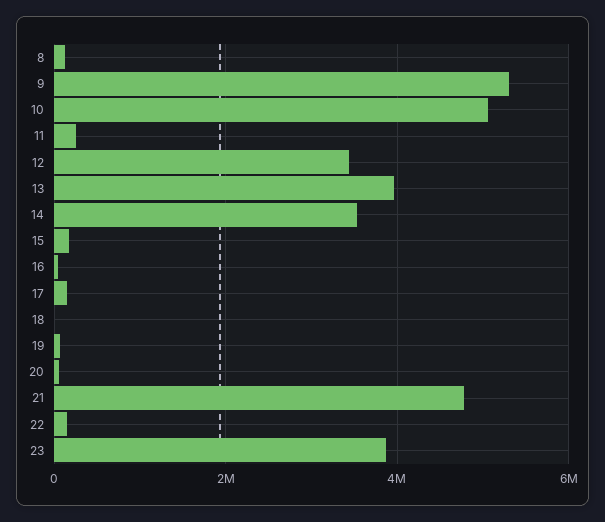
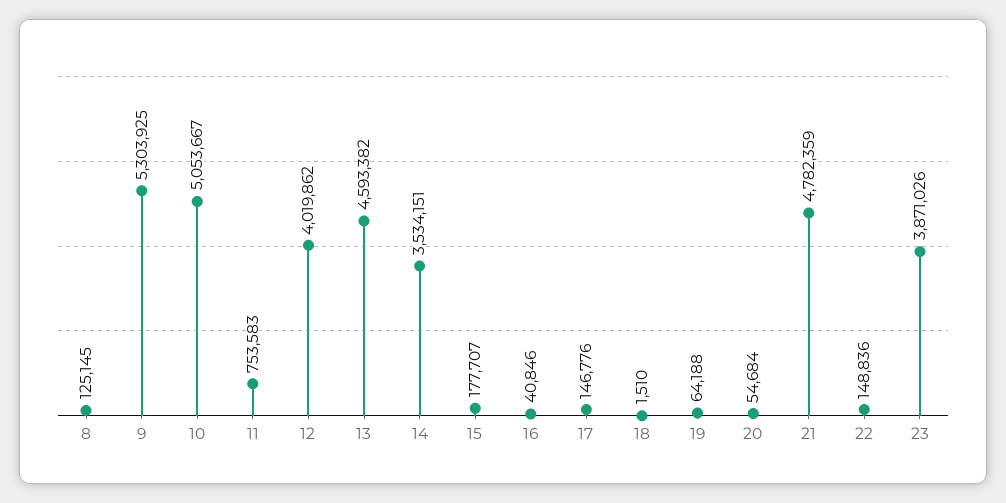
  {
    "8": 125145,
    "9": 5303925,
    "10": 5053667,
-   "11": 200000,
+   "11": 753583,
-   "12": 3400000,
+   "12": 4019862,
-   "13": 4000000,
+   "13": 4593382,
    "14": 3534151,
    "15": 177707,
    "16": 40846,
    "17": 146776,
    "18": 1510,
    "19": 64188,
    "20": 54684,
    "21": 4782359,
    "22": 148836,
    "23": 3871026
  }

